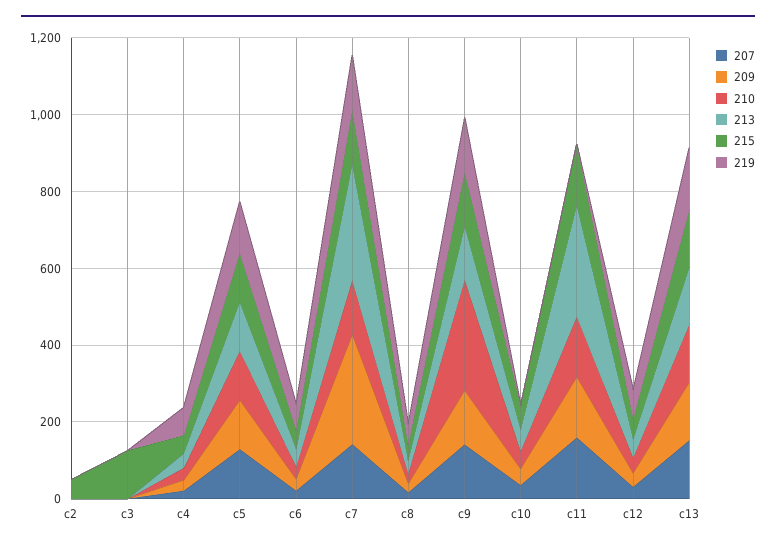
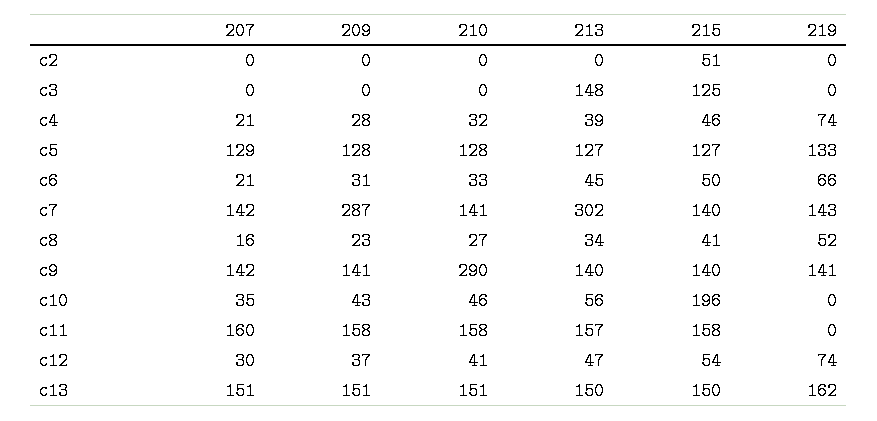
  {
    "207": {
      "c2": 0,
      "c3": 0,
      "c4": 21,
      "c5": 129,
      "c6": 21,
      "c7": 142,
      "c8": 16,
      "c9": 142,
      "c10": 35,
      "c11": 160,
      "c12": 30,
      "c13": 151
    },
    "209": {
      "c2": 0,
      "c3": 0,
      "c4": 28,
      "c5": 128,
      "c6": 31,
      "c7": 287,
      "c8": 23,
      "c9": 141,
      "c10": 43,
      "c11": 158,
      "c12": 37,
      "c13": 151
    },
    "210": {
      "c2": 0,
      "c3": 0,
      "c4": 32,
      "c5": 128,
      "c6": 33,
      "c7": 141,
      "c8": 27,
      "c9": 290,
      "c10": 46,
      "c11": 158,
      "c12": 41,
      "c13": 151
    },
    "213": {
      "c2": 0,
-     "c3": 0,
+     "c3": 148,
      "c4": 39,
      "c5": 127,
      "c6": 45,
      "c7": 302,
      "c8": 34,
      "c9": 140,
      "c10": 56,
-     "c11": 300,
+     "c11": 157,
      "c12": 47,
      "c13": 150
    },
    "215": {
      "c2": 51,
      "c3": 125,
      "c4": 46,
      "c5": 127,
      "c6": 50,
      "c7": 140,
      "c8": 41,
      "c9": 140,
-     "c10": 50,
+     "c10": 196,
      "c11": 158,
      "c12": 54,
      "c13": 150
    },
    "219": {
      "c2": 0,
      "c3": 0,
      "c4": 74,
      "c5": 133,
      "c6": 66,
      "c7": 143,
      "c8": 52,
      "c9": 141,
      "c10": 0,
      "c11": 0,
      "c12": 74,
      "c13": 162
    }
  }

